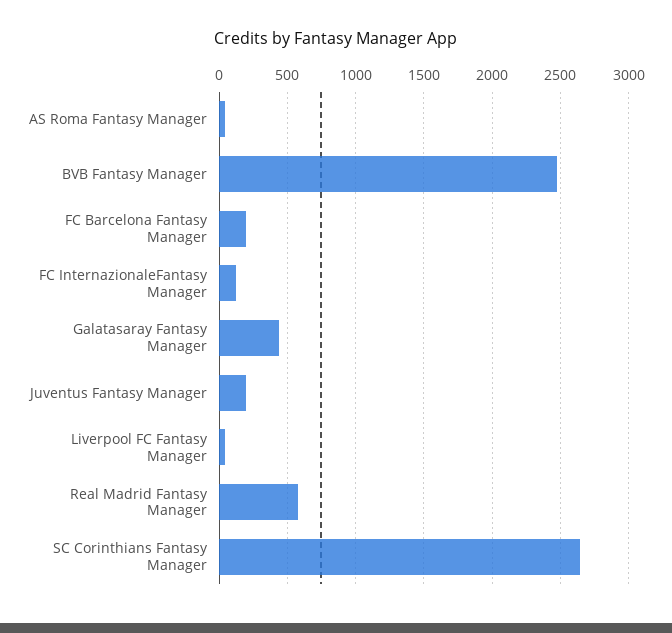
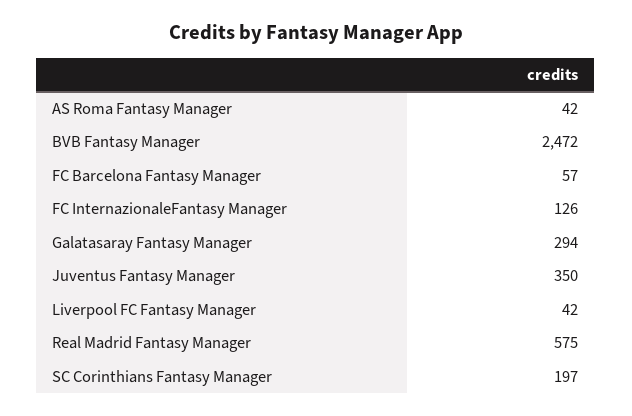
  {
    "AS Roma Fantasy Manager": 42,
    "BVB Fantasy Manager": 2472,
-   "FC Barcelona Fantasy Manager": 200,
+   "FC Barcelona Fantasy Manager": 57,
    "FC InternazionaleFantasy Manager": 126,
-   "Galatasaray Fantasy Manager": 450,
+   "Galatasaray Fantasy Manager": 294,
-   "Juventus Fantasy Manager": 200,
+   "Juventus Fantasy Manager": 350,
    "Liverpool FC Fantasy Manager": 42,
    "Real Madrid Fantasy Manager": 575,
-   "SC Corinthians Fantasy Manager": 2650
+   "SC Corinthians Fantasy Manager": 197
  }

